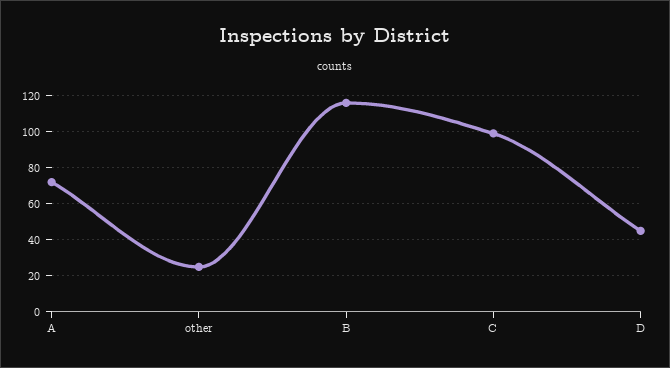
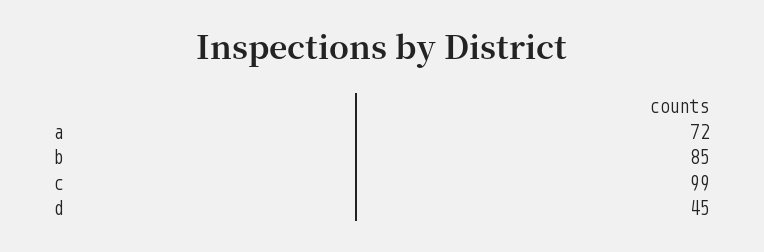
  {
    "A": 72,
-   "other": 25,
-   "B": 115,
+   "B": 85,
    "C": 99,
    "D": 45
  }

